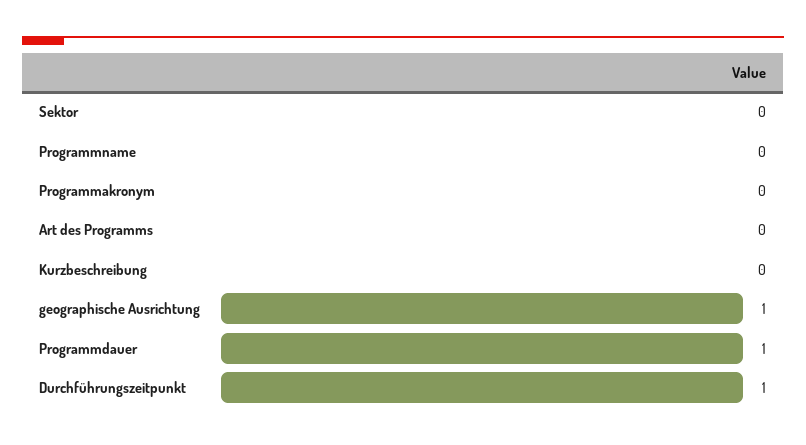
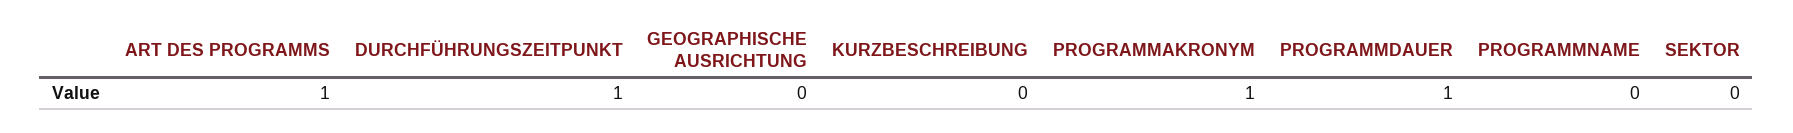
  {
    "Sektor": 0,
    "Programmname": 0,
-   "Programmakronym": 0,
+   "Programmakronym": 1,
-   "Art des Programms": 0,
+   "Art des Programms": 1,
    "Kurzbeschreibung": 0,
-   "geographische Ausrichtung": 1,
+   "geographische Ausrichtung": 0,
    "Programmdauer": 1,
    "Durchführungszeitpunkt": 1
  }

